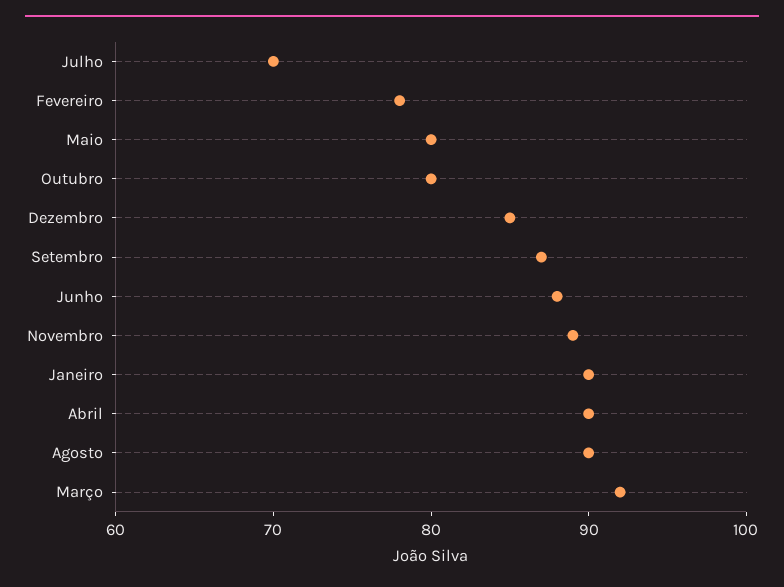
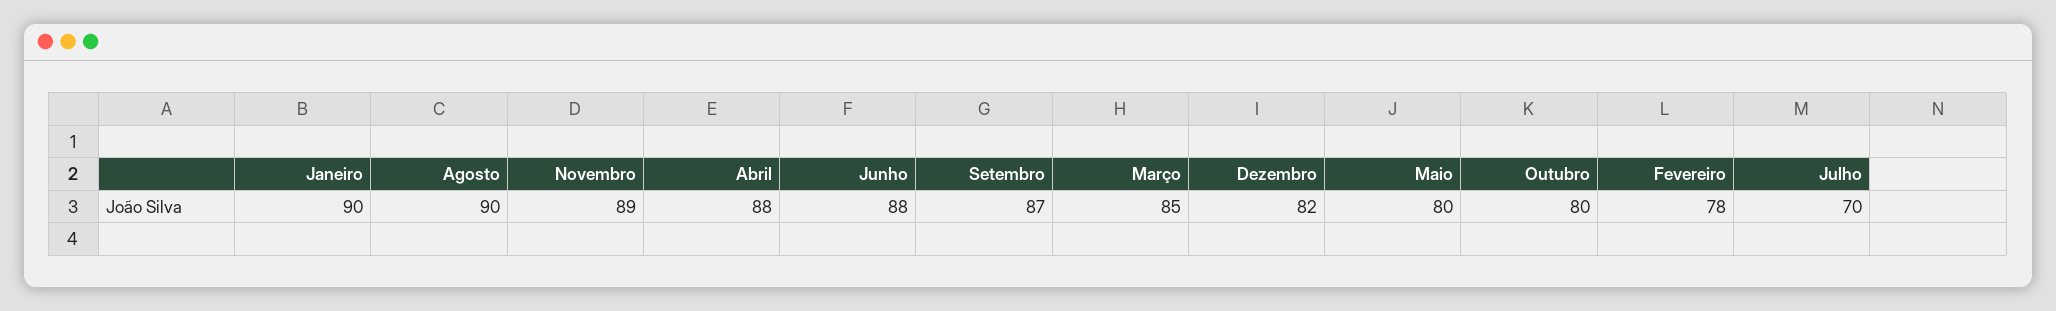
  {
    "Julho": 70,
    "Fevereiro": 78,
    "Maio": 80,
    "Outubro": 80,
-   "Dezembro": 85,
+   "Dezembro": 82,
    "Setembro": 87,
    "Junho": 88,
    "Novembro": 89,
    "Janeiro": 90,
-   "Abril": 90,
+   "Abril": 88,
    "Agosto": 90,
-   "Março": 92
+   "Março": 85
  }

